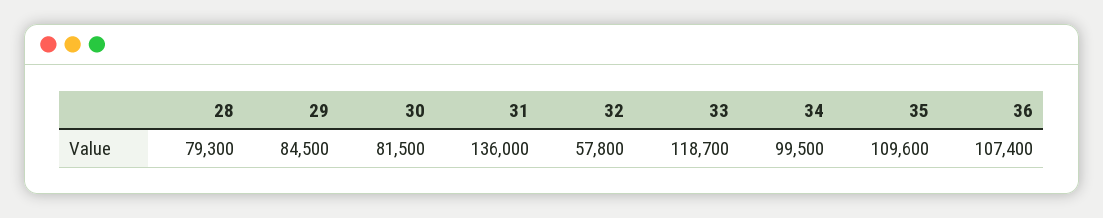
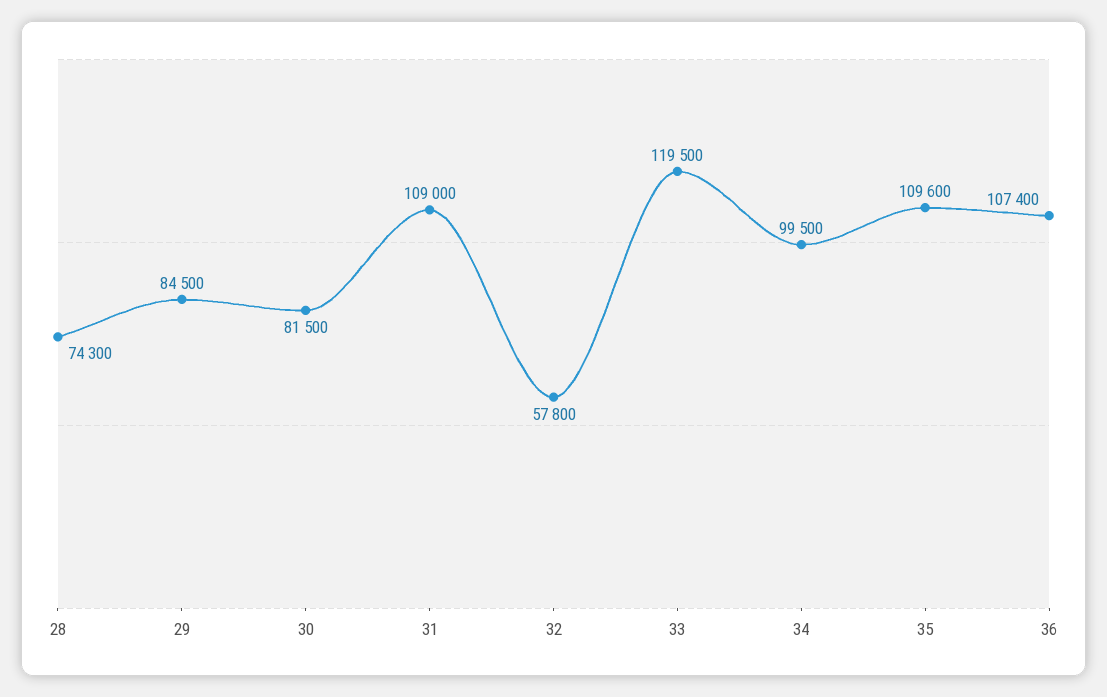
  {
-   "28": 79300,
+   "28": 74300,
    "29": 84500,
    "30": 81500,
-   "31": 136000,
+   "31": 109000,
    "32": 57800,
-   "33": 118700,
+   "33": 119500,
    "34": 99500,
    "35": 109600,
    "36": 107400
  }

